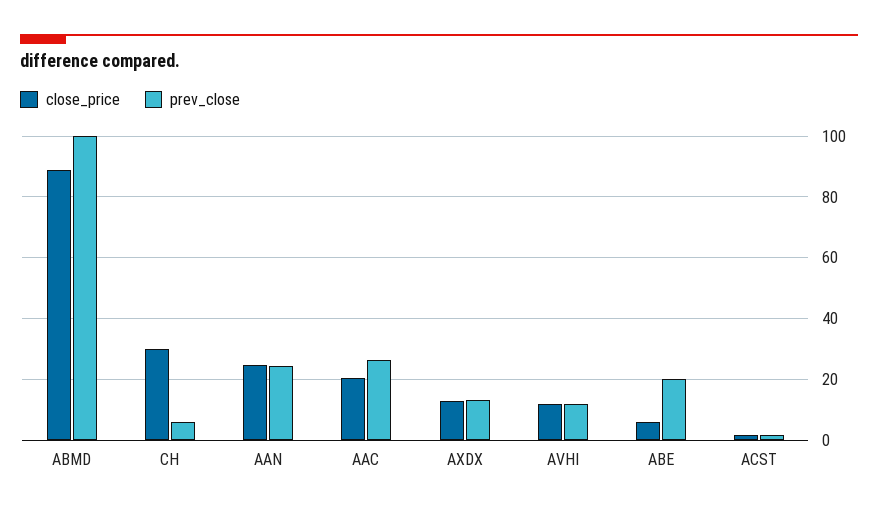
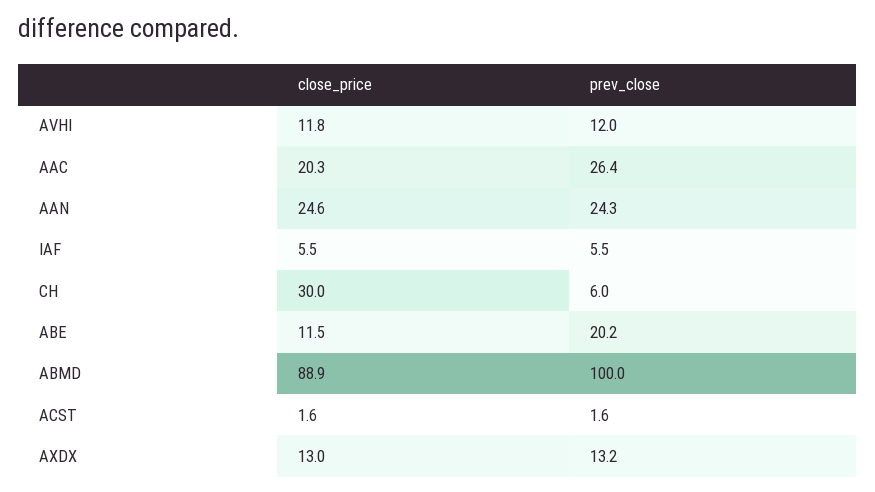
  {
    "close_price": {
      "ABMD": 88.9,
      "CH": 30,
      "AAN": 24.6,
      "AAC": 20.3,
      "AXDX": 13,
      "AVHI": 11.8,
-     "ABE": 6,
+     "ABE": 11.5,
-     "ACST": 1.6
+     "ACST": 1.6,
+     "IAF": 5.5
    },
    "prev_close": {
      "ABMD": 100,
      "CH": 6,
      "AAN": 24.3,
      "AAC": 26.4,
      "AXDX": 13.2,
      "AVHI": 12,
      "ABE": 20.2,
-     "ACST": 1.6
+     "ACST": 1.6,
+     "IAF": 5.5
    }
  }

